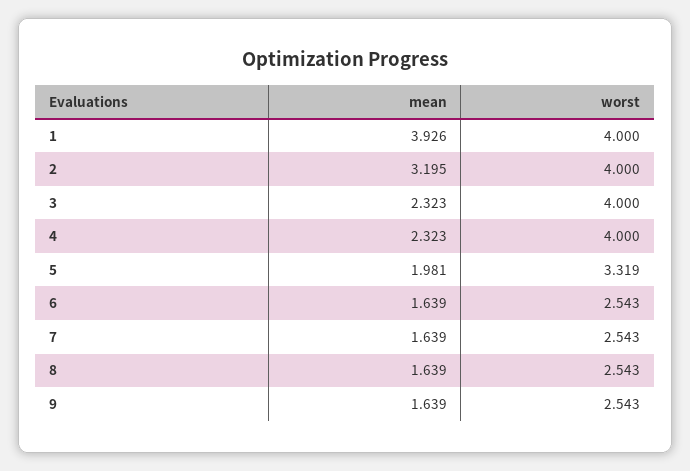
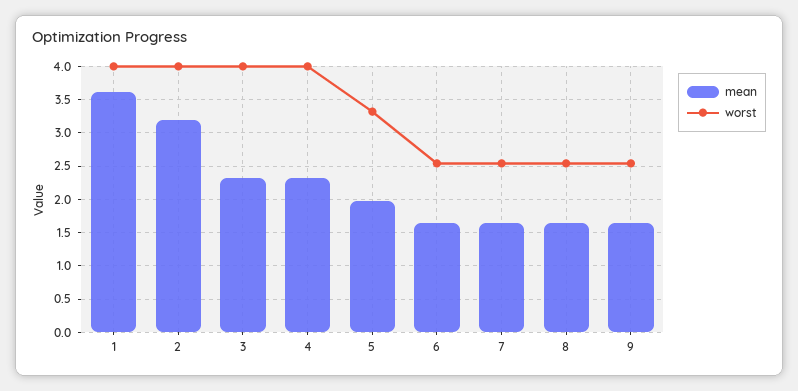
  {
    "mean": {
-     "1": 3.926,
+     "1": 3.6,
      "2": 3.195,
      "3": 2.323,
      "4": 2.323,
      "5": 1.981,
      "6": 1.639,
      "7": 1.639,
      "8": 1.639,
      "9": 1.639
    },
    "worst": {
      "1": 4,
      "2": 4,
      "3": 4,
      "4": 4,
      "5": 3.319,
      "6": 2.543,
      "7": 2.543,
      "8": 2.543,
      "9": 2.543
    }
  }

